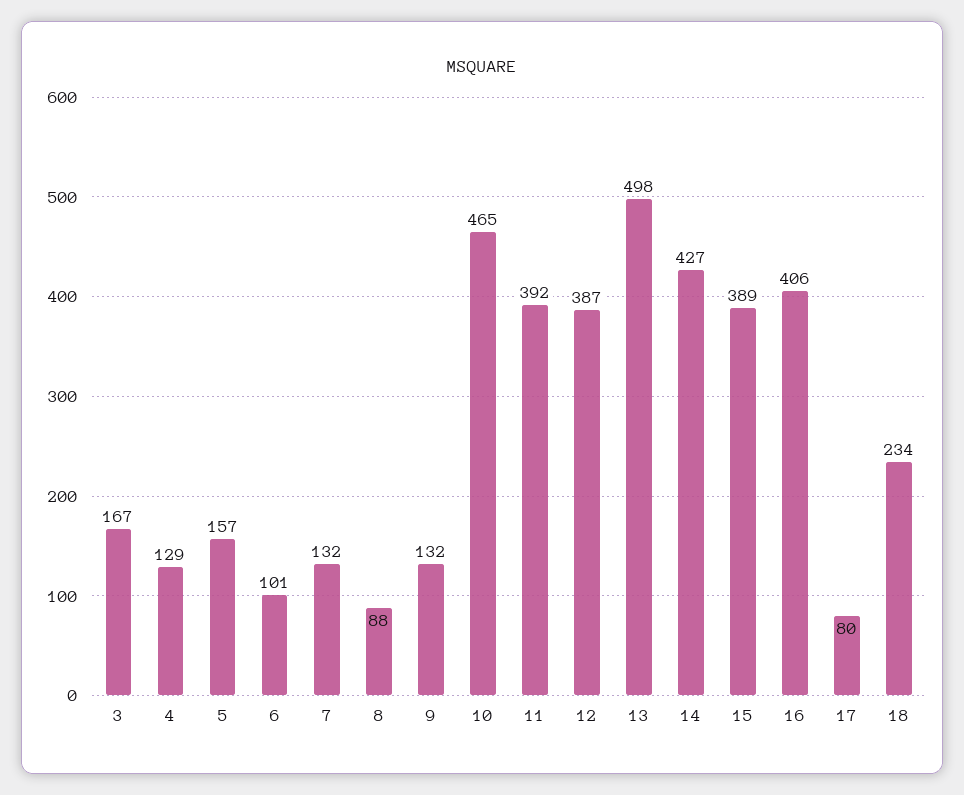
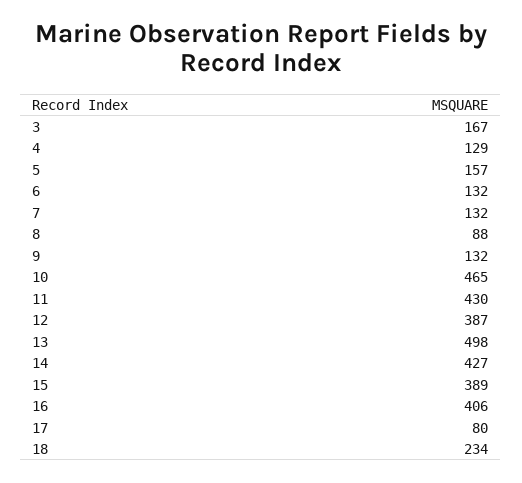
  {
    "3": 167,
    "4": 129,
    "5": 157,
-   "6": 101,
+   "6": 132,
    "7": 132,
    "8": 88,
    "9": 132,
    "10": 465,
-   "11": 392,
+   "11": 430,
    "12": 387,
    "13": 498,
    "14": 427,
    "15": 389,
    "16": 406,
    "17": 80,
    "18": 234
  }

